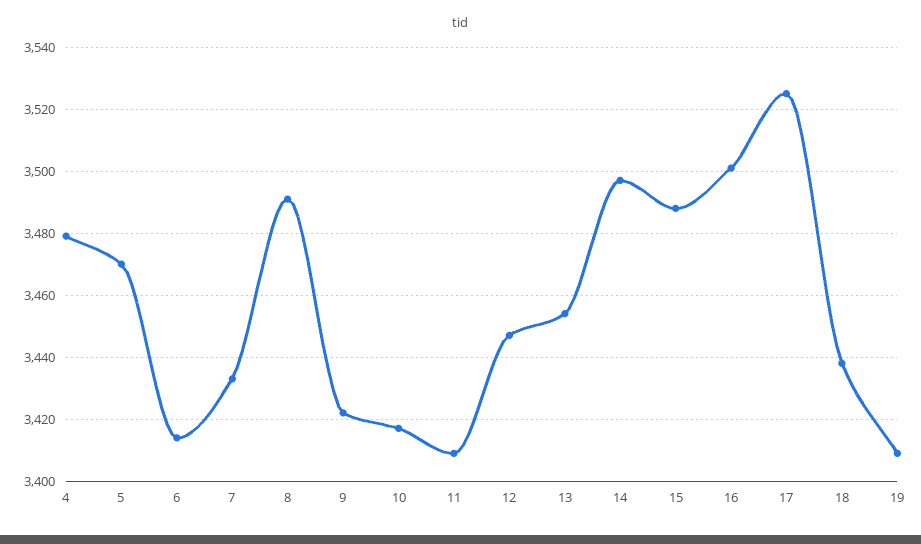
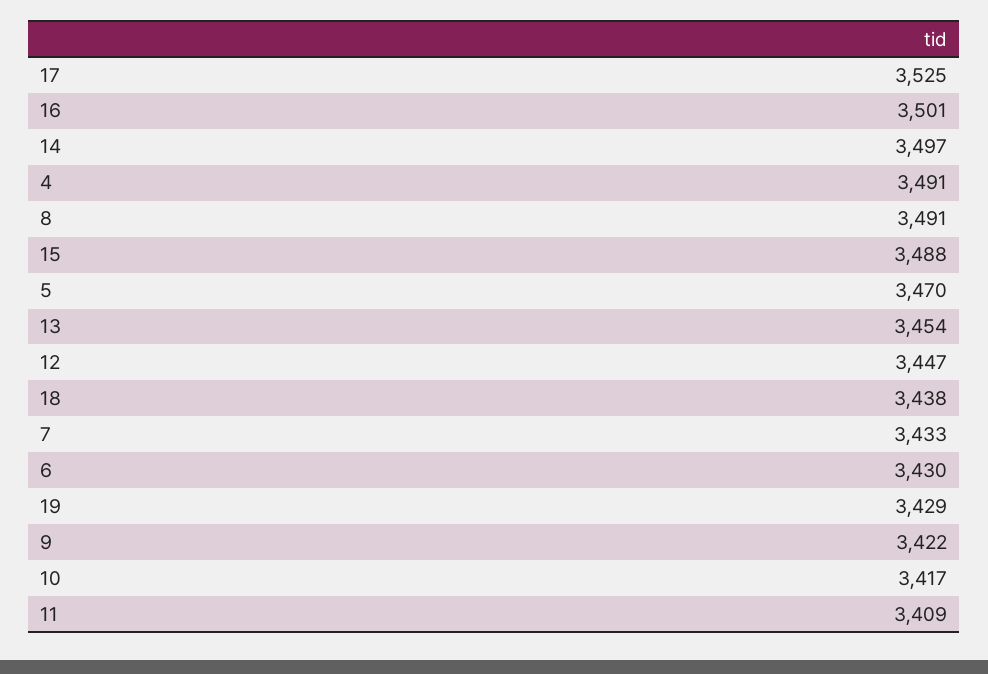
  {
-   "4": 3480,
+   "4": 3491,
    "5": 3470,
-   "6": 3415,
+   "6": 3430,
    "7": 3433,
    "8": 3491,
    "9": 3422,
    "10": 3417,
    "11": 3409,
    "12": 3447,
    "13": 3454,
    "14": 3497,
    "15": 3488,
    "16": 3501,
    "17": 3525,
    "18": 3438,
-   "19": 3410
+   "19": 3429
  }

